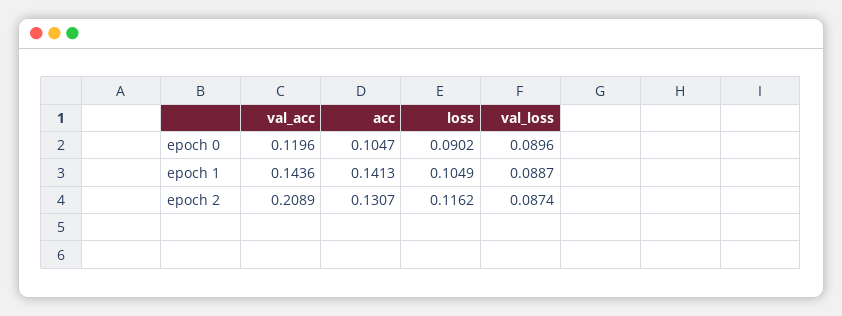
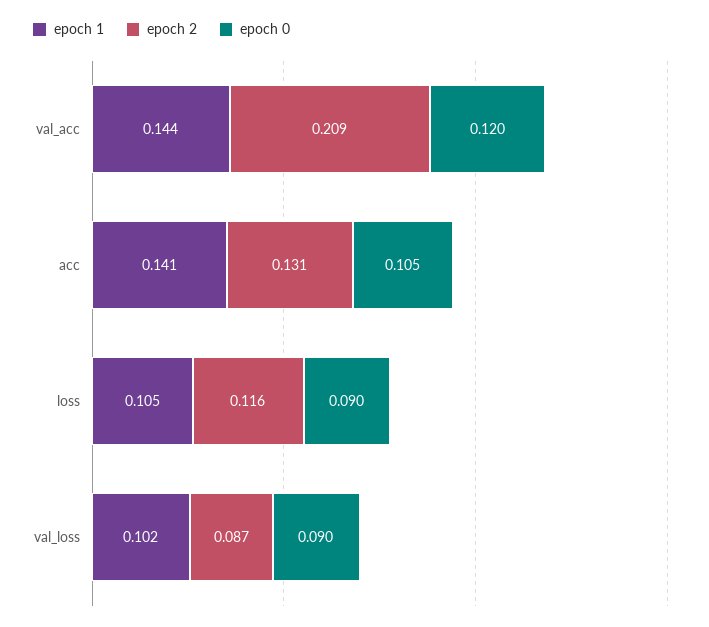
  {
    "epoch 0": {
      "val_acc": 0.1196,
      "acc": 0.1047,
      "loss": 0.0902,
      "val_loss": 0.0896
    },
    "epoch 1": {
      "val_acc": 0.1436,
      "acc": 0.1413,
      "loss": 0.1049,
-     "val_loss": 0.0887
+     "val_loss": 0.102
    },
    "epoch 2": {
      "val_acc": 0.2089,
      "acc": 0.1307,
      "loss": 0.1162,
      "val_loss": 0.0874
    }
  }

